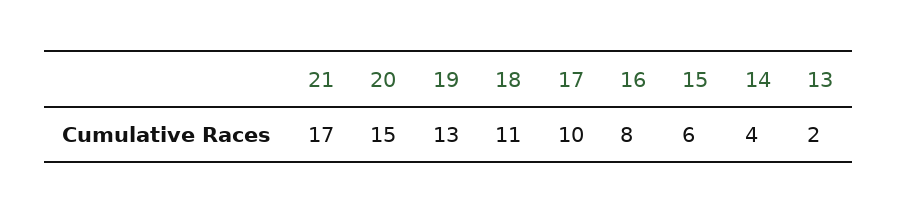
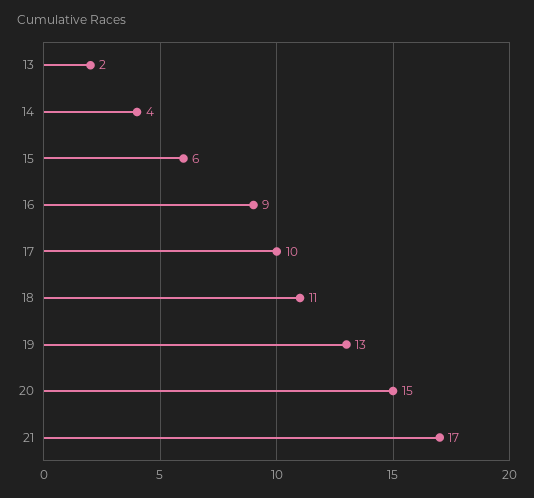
  {
    "21": 17,
    "20": 15,
    "19": 13,
    "18": 11,
    "17": 10,
-   "16": 8,
+   "16": 9,
    "15": 6,
    "14": 4,
    "13": 2
  }

